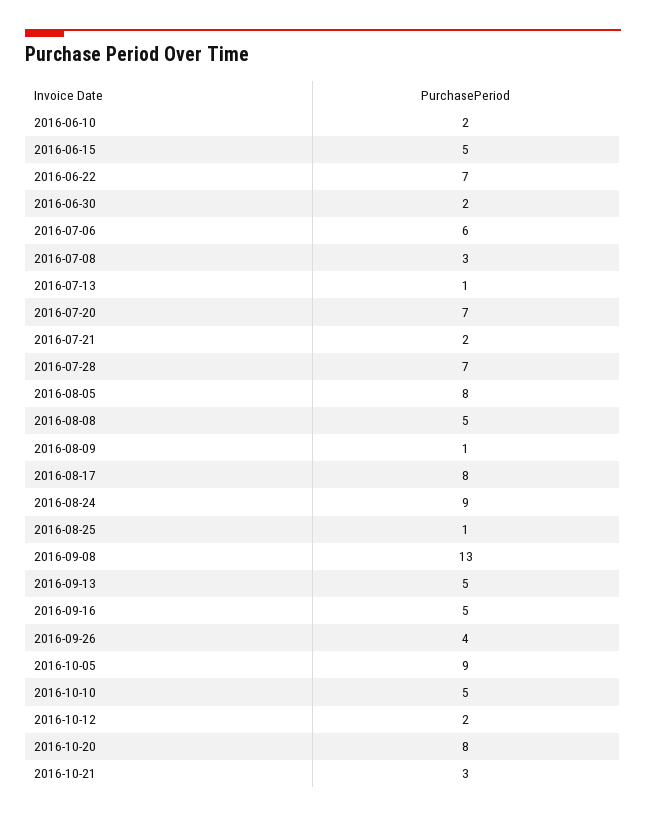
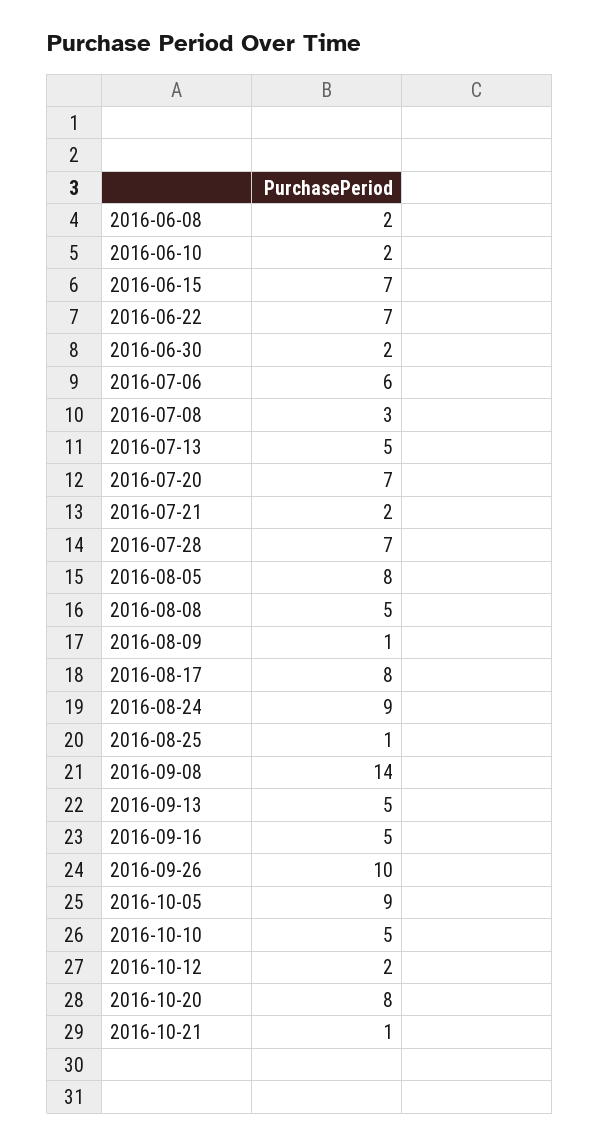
  {
    "2016-06-10": 2,
-   "2016-06-15": 5,
+   "2016-06-15": 7,
    "2016-06-22": 7,
    "2016-06-30": 2,
    "2016-07-06": 6,
    "2016-07-08": 3,
-   "2016-07-13": 1,
+   "2016-07-13": 5,
    "2016-07-20": 7,
    "2016-07-21": 2,
    "2016-07-28": 7,
    "2016-08-05": 8,
    "2016-08-08": 5,
    "2016-08-09": 1,
    "2016-08-17": 8,
    "2016-08-24": 9,
    "2016-08-25": 1,
-   "2016-09-08": 13,
+   "2016-09-08": 14,
    "2016-09-13": 5,
    "2016-09-16": 5,
-   "2016-09-26": 4,
+   "2016-09-26": 10,
    "2016-10-05": 9,
    "2016-10-10": 5,
    "2016-10-12": 2,
    "2016-10-20": 8,
-   "2016-10-21": 3
+   "2016-10-21": 1,
+   "2016-06-08": 2
  }

